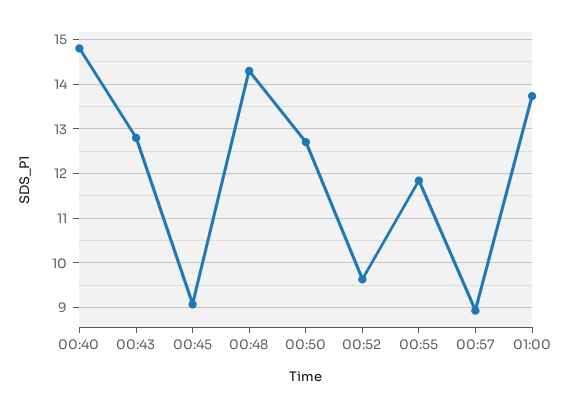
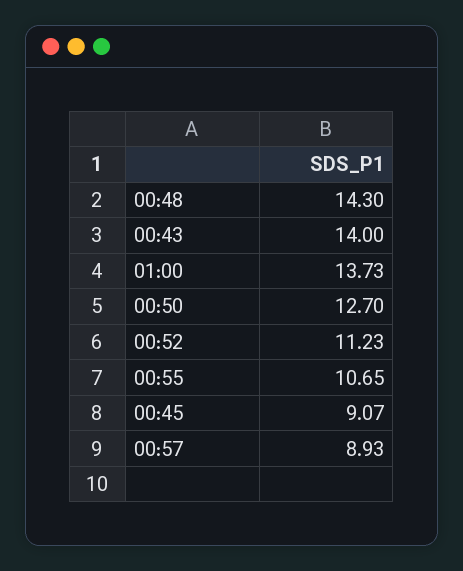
  {
-   "00:40": 14.8,
-   "00:43": 12.8,
+   "00:43": 14,
    "00:45": 9.07,
    "00:48": 14.3,
    "00:50": 12.7,
-   "00:52": 9.6,
+   "00:52": 11.23,
-   "00:55": 11.8,
+   "00:55": 10.65,
    "00:57": 8.93,
    "01:00": 13.73
  }

